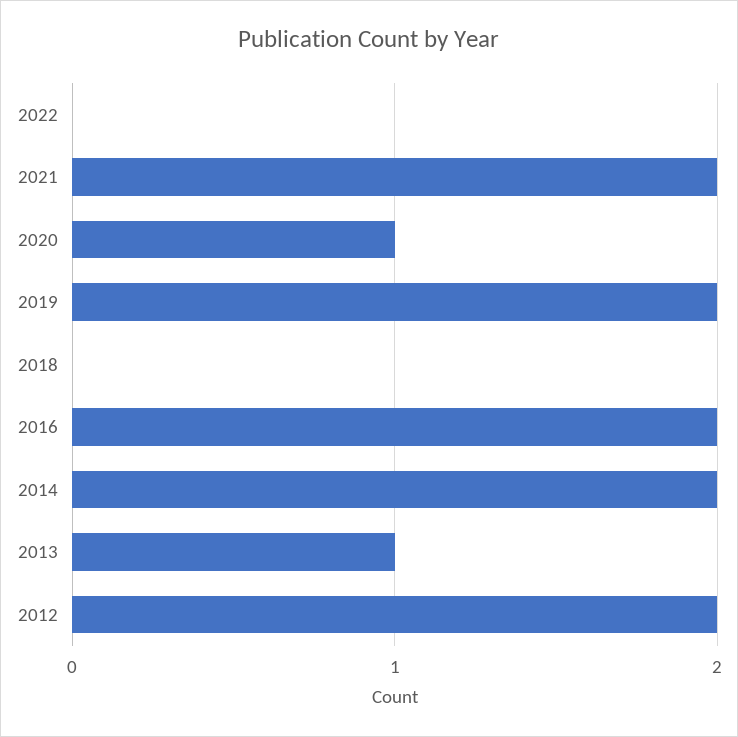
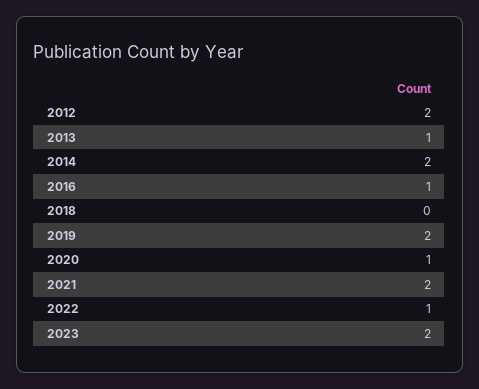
  {
-   "2022": 0,
+   "2022": 1,
    "2021": 2,
    "2020": 1,
    "2019": 2,
    "2018": 0,
-   "2016": 2,
+   "2016": 1,
    "2014": 2,
    "2013": 1,
-   "2012": 2
+   "2012": 2,
+   "2023": 2
  }

